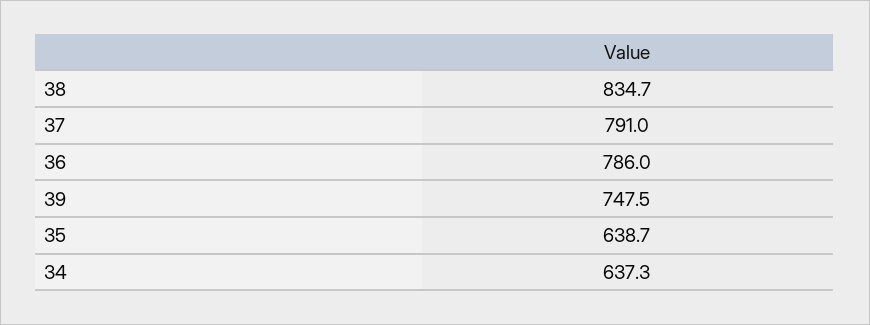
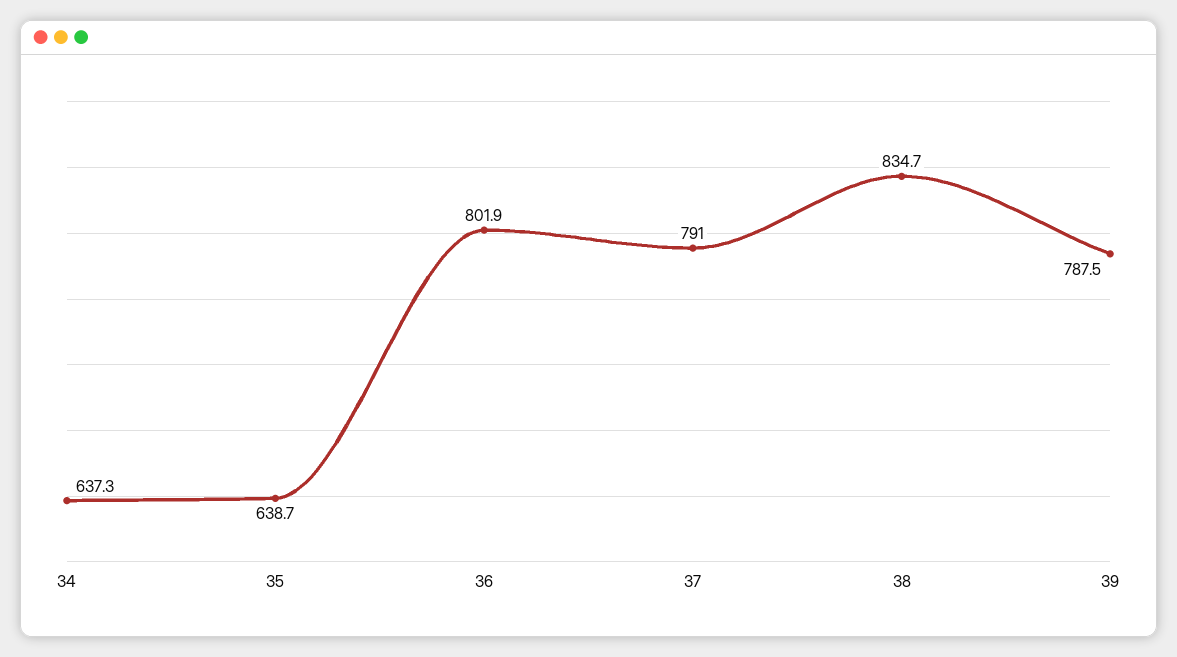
  {
    "38": 834.7,
    "37": 791,
-   "36": 786,
+   "36": 801.9,
-   "39": 747.5,
+   "39": 787.5,
    "35": 638.7,
    "34": 637.3
  }

